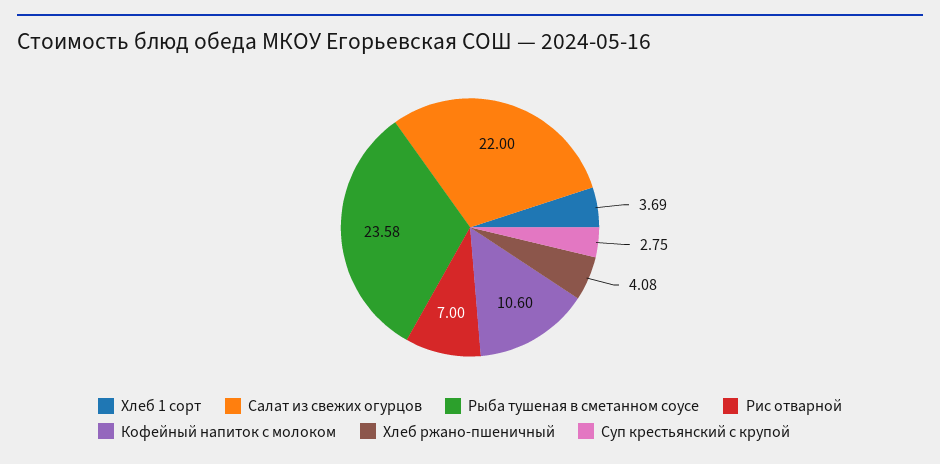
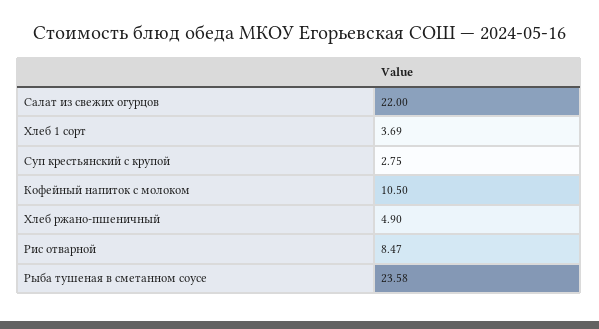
  {
    "Хлеб 1 сорт": 3.69,
    "Салат из свежих огурцов": 22,
    "Рыба тушеная в сметанном соусе": 23.58,
-   "Рис отварной": 7,
+   "Рис отварной": 8.47,
-   "Кофейный напиток с молоком": 10.6,
+   "Кофейный напиток с молоком": 10.5,
-   "Хлеб ржано-пшеничный": 4.08,
+   "Хлеб ржано-пшеничный": 4.9,
    "Суп крестьянский с крупой": 2.75
  }

